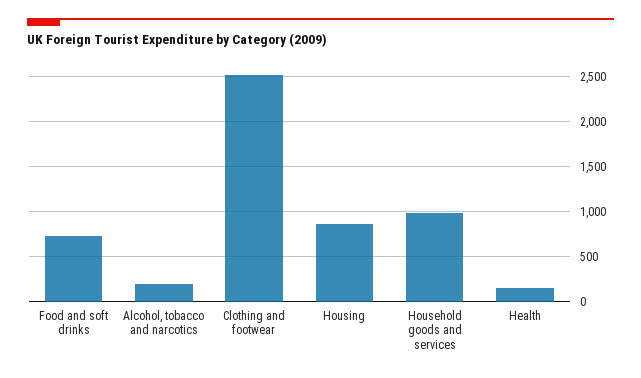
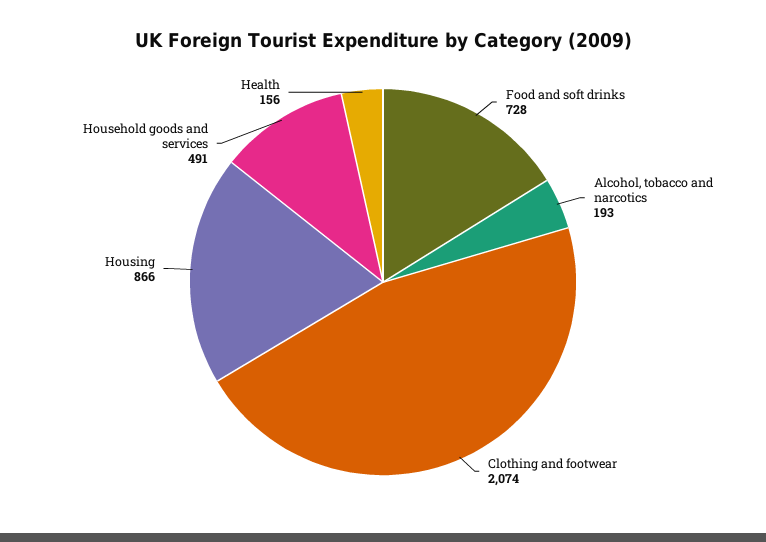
  {
    "Food and soft drinks": 728,
    "Alcohol, tobacco and narcotics": 193,
-   "Clothing and footwear": 2500,
+   "Clothing and footwear": 2074,
    "Housing": 866,
-   "Household goods and services": 1000,
+   "Household goods and services": 491,
    "Health": 156
  }

